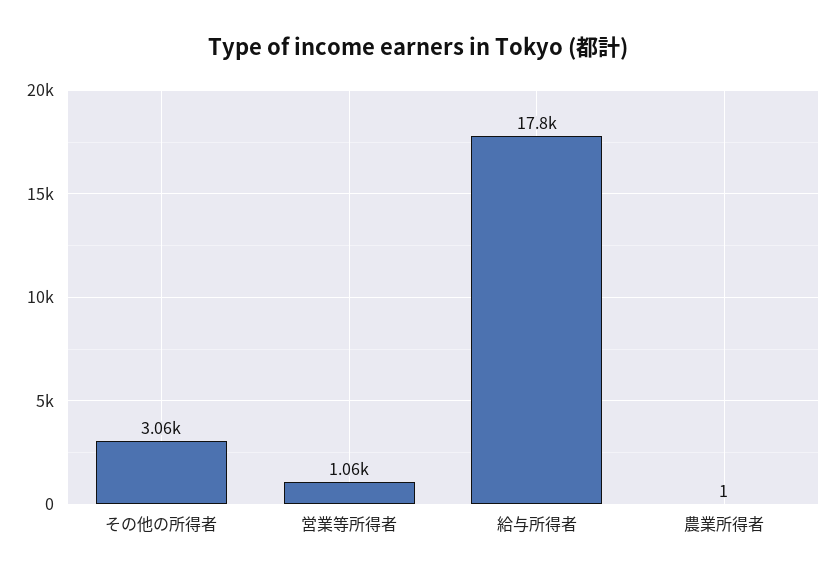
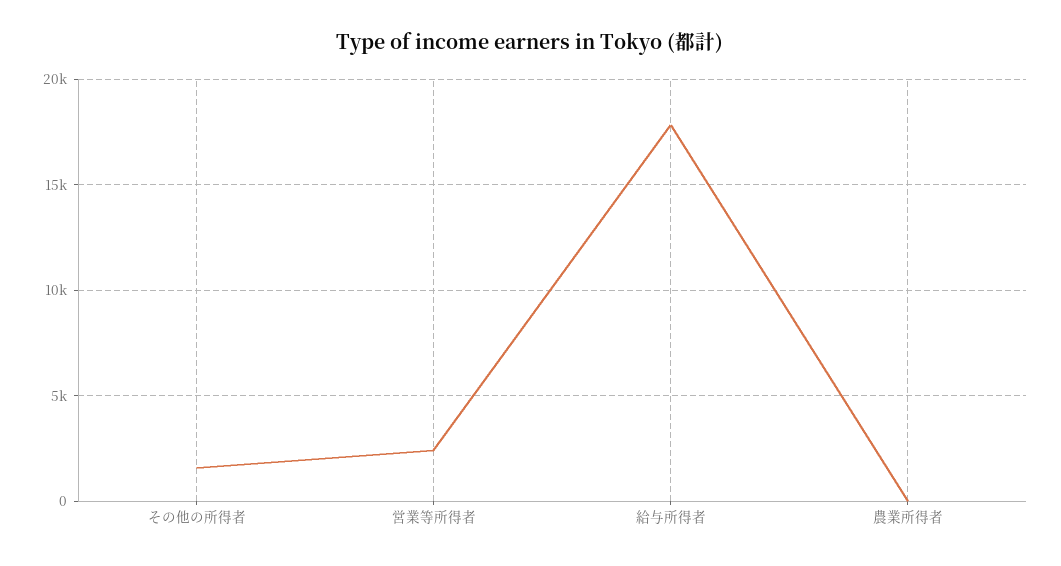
  {
-   "その他の所得者": 3060,
+   "その他の所得者": 1500,
-   "営業等所得者": 1060,
+   "営業等所得者": 2500,
    "給与所得者": 17800,
    "農業所得者": 1
  }

